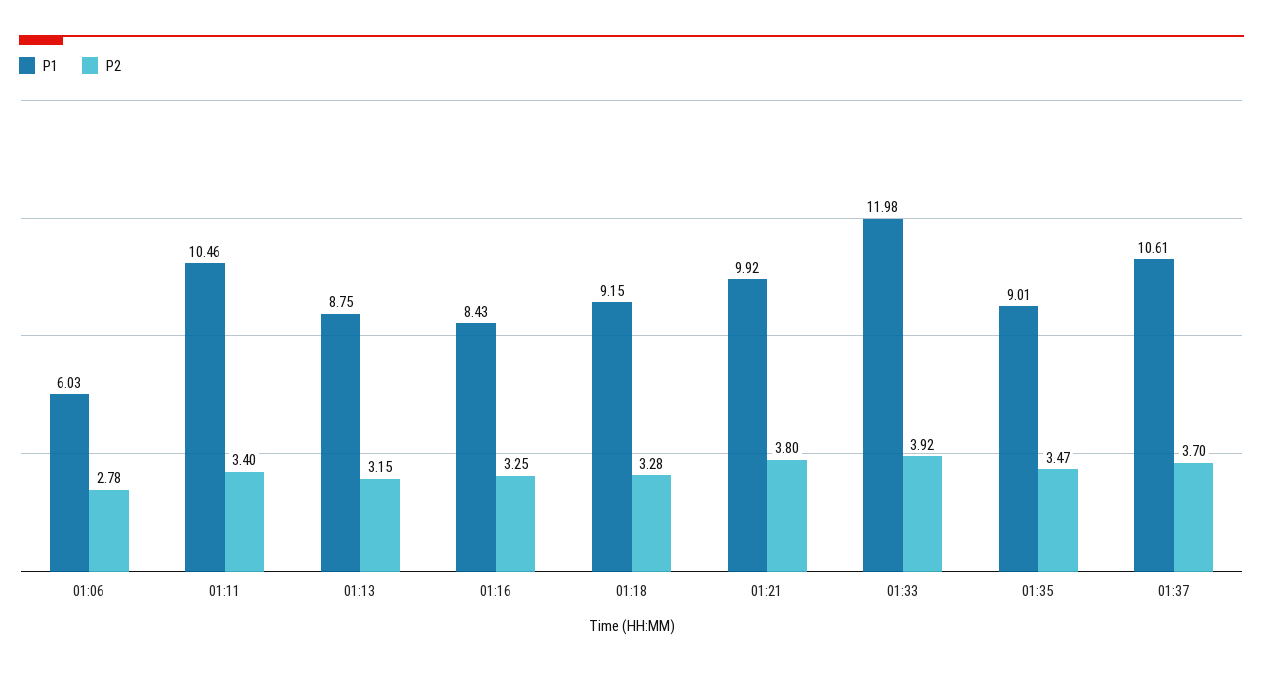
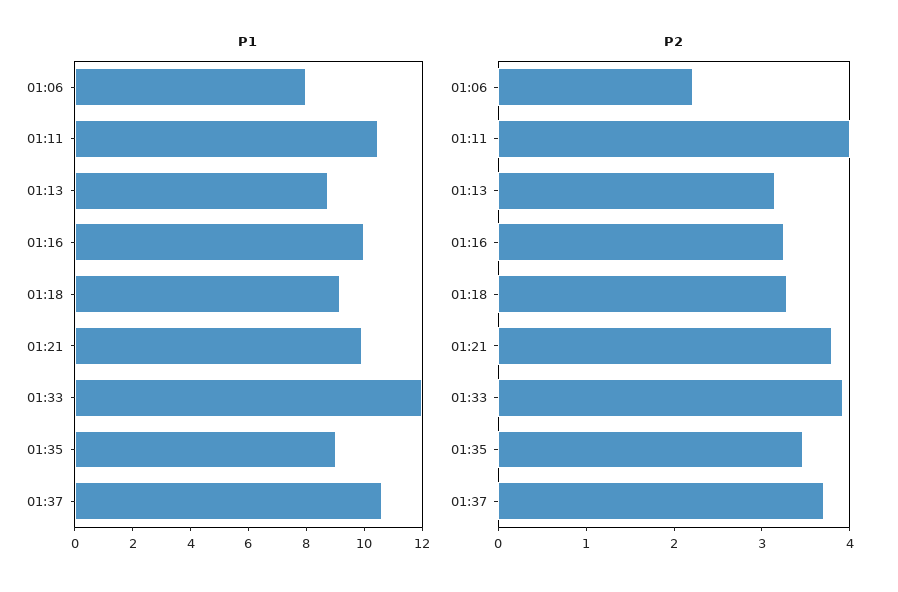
  {
    "P1": {
-     "01:06": 6.03,
+     "01:06": 8,
      "01:11": 10.46,
      "01:13": 8.75,
-     "01:16": 8.43,
+     "01:16": 10,
      "01:18": 9.15,
      "01:21": 9.92,
      "01:33": 11.98,
      "01:35": 9.01,
      "01:37": 10.61
    },
    "P2": {
-     "01:06": 2.78,
+     "01:06": 2.2,
-     "01:11": 3.4,
+     "01:11": 4,
      "01:13": 3.15,
      "01:16": 3.25,
      "01:18": 3.28,
      "01:21": 3.8,
      "01:33": 3.92,
      "01:35": 3.47,
      "01:37": 3.7
    }
  }

